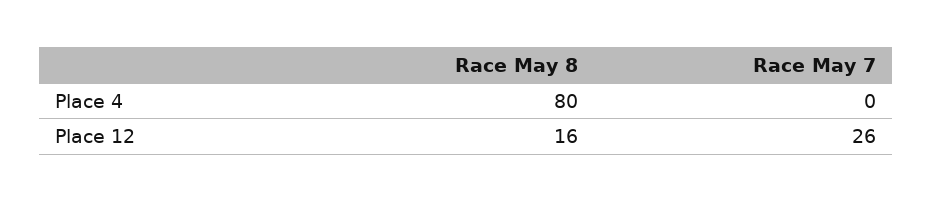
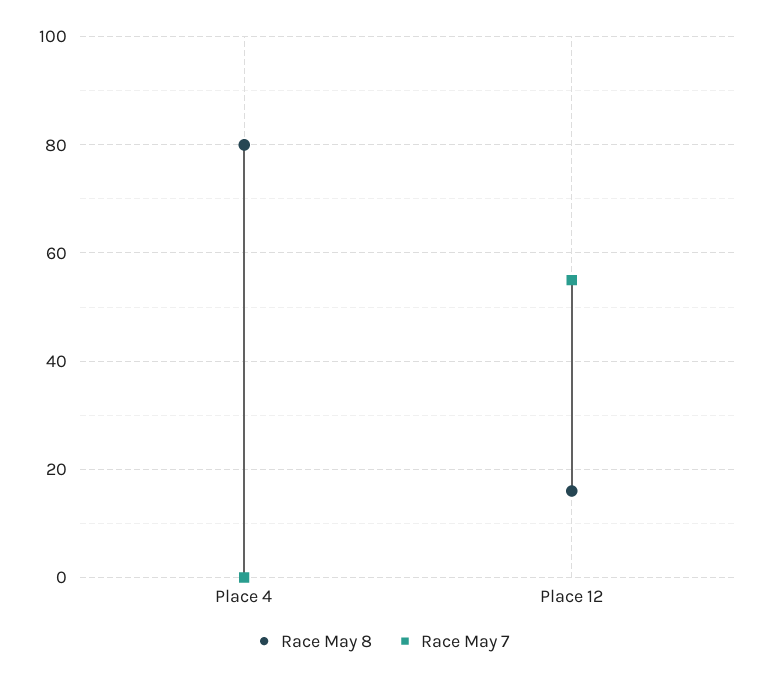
  {
    "Race May 8": {
      "Place 4": 80,
      "Place 12": 16
    },
    "Race May 7": {
      "Place 4": 0,
-     "Place 12": 26
+     "Place 12": 55
    }
  }

